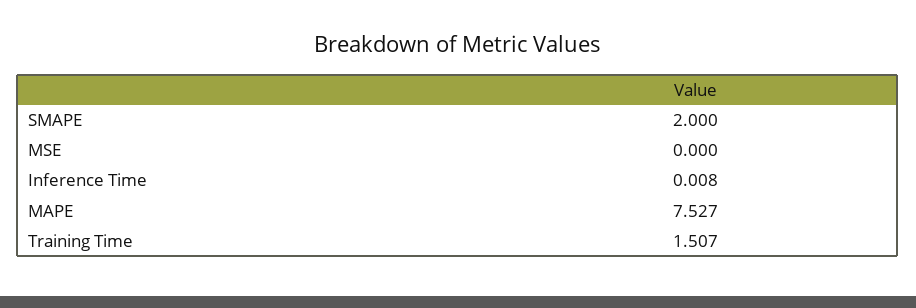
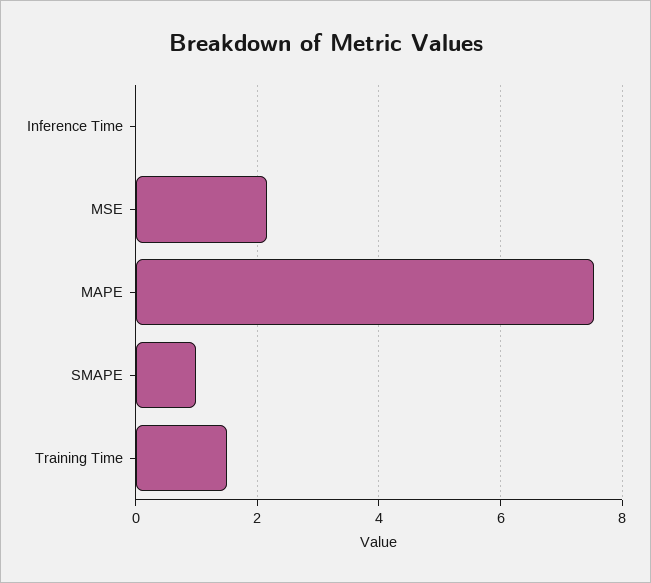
  {
-   "SMAPE": 2,
+   "SMAPE": 1,
-   "MSE": 0,
+   "MSE": 2.2,
    "Inference Time": 0.008,
    "MAPE": 7.527,
    "Training Time": 1.507
  }

